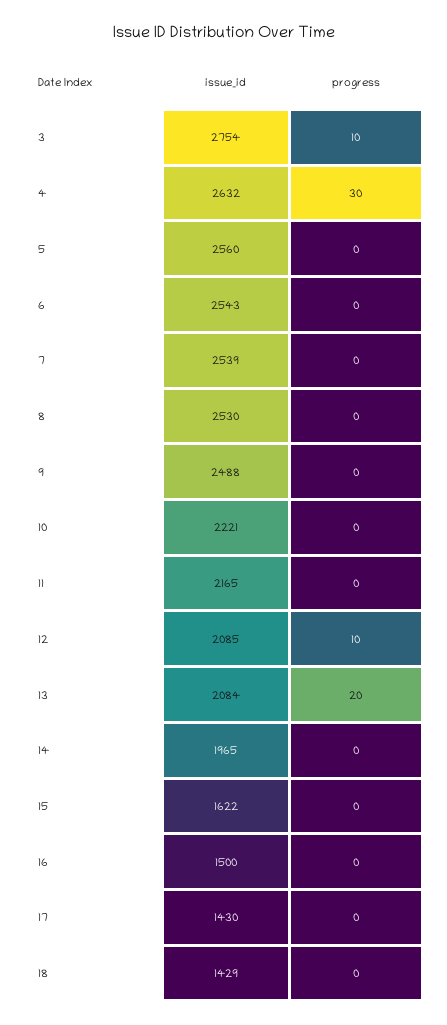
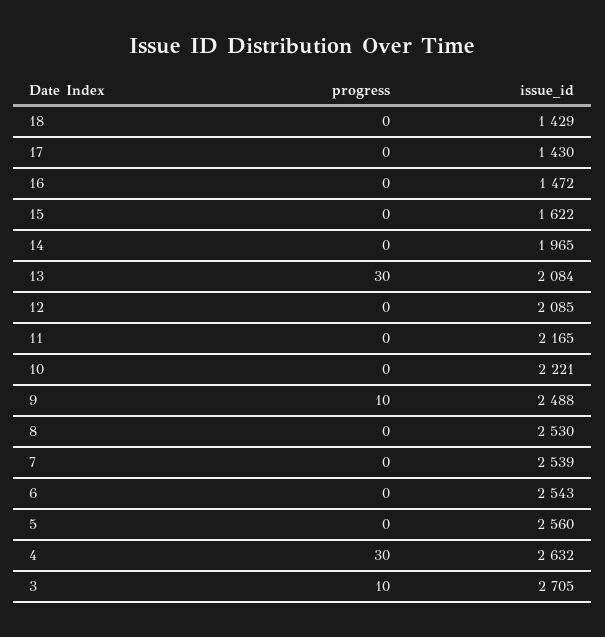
  {
    "issue_id": {
-     "3": 2754,
+     "3": 2705,
      "4": 2632,
      "5": 2560,
      "6": 2543,
      "7": 2539,
      "8": 2530,
      "9": 2488,
      "10": 2221,
      "11": 2165,
      "12": 2085,
      "13": 2084,
      "14": 1965,
      "15": 1622,
-     "16": 1500,
+     "16": 1472,
      "17": 1430,
      "18": 1429
    },
    "progress": {
      "3": 10,
      "4": 30,
      "5": 0,
      "6": 0,
      "7": 0,
      "8": 0,
-     "9": 0,
+     "9": 10,
      "10": 0,
      "11": 0,
-     "12": 10,
+     "12": 0,
-     "13": 20,
+     "13": 30,
      "14": 0,
      "15": 0,
      "16": 0,
      "17": 0,
      "18": 0
    }
  }

